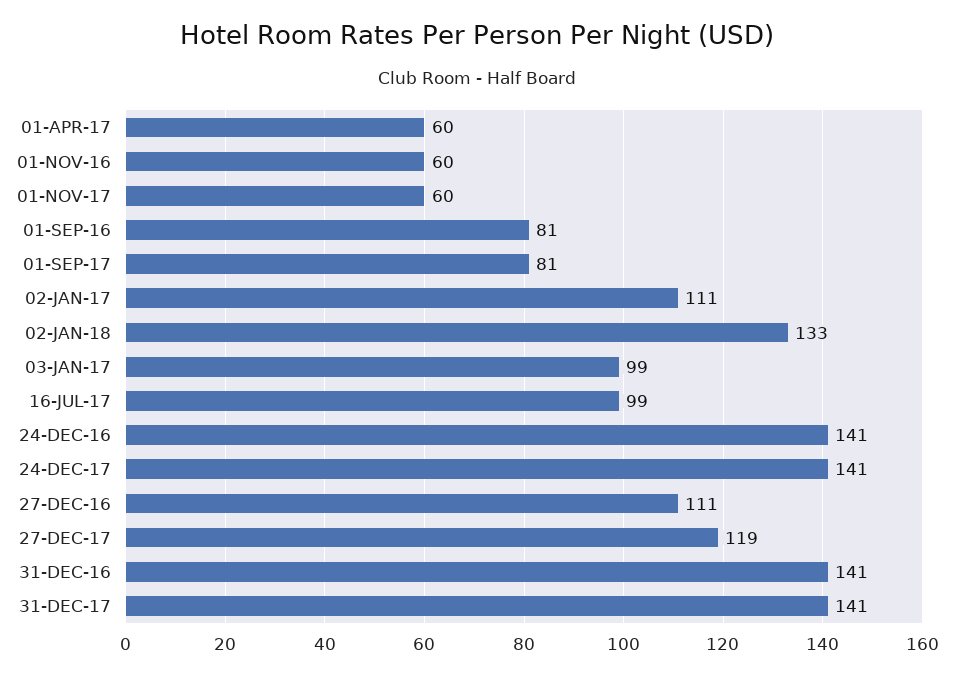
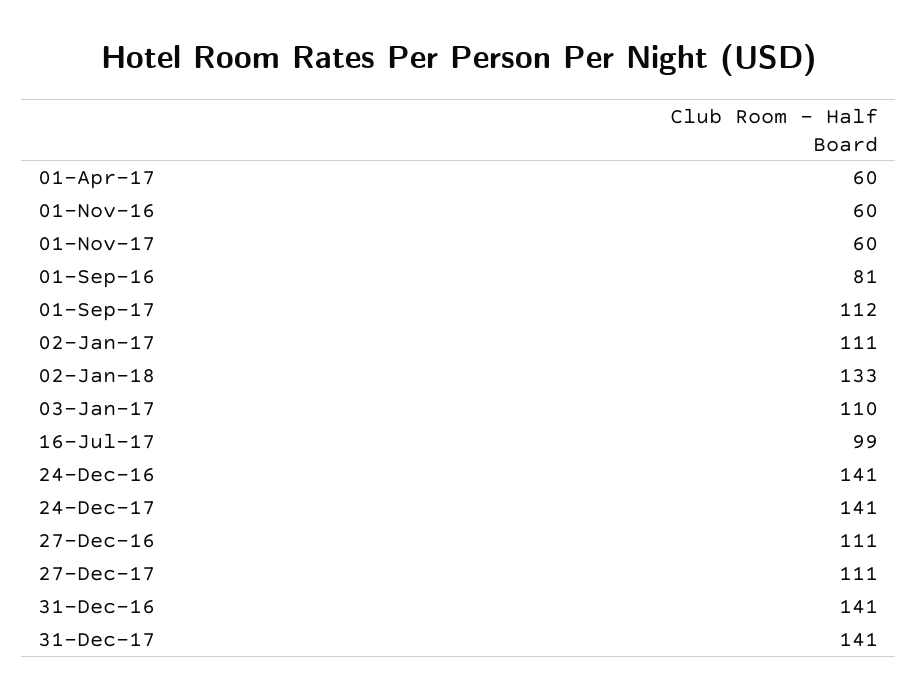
  {
    "01-APR-17": 60,
    "01-NOV-16": 60,
    "01-NOV-17": 60,
    "01-SEP-16": 81,
-   "01-SEP-17": 81,
+   "01-SEP-17": 112,
    "02-JAN-17": 111,
    "02-JAN-18": 133,
-   "03-JAN-17": 99,
+   "03-JAN-17": 110,
    "16-JUL-17": 99,
    "24-DEC-16": 141,
    "24-DEC-17": 141,
    "27-DEC-16": 111,
-   "27-DEC-17": 119,
+   "27-DEC-17": 111,
    "31-DEC-16": 141,
    "31-DEC-17": 141
  }

